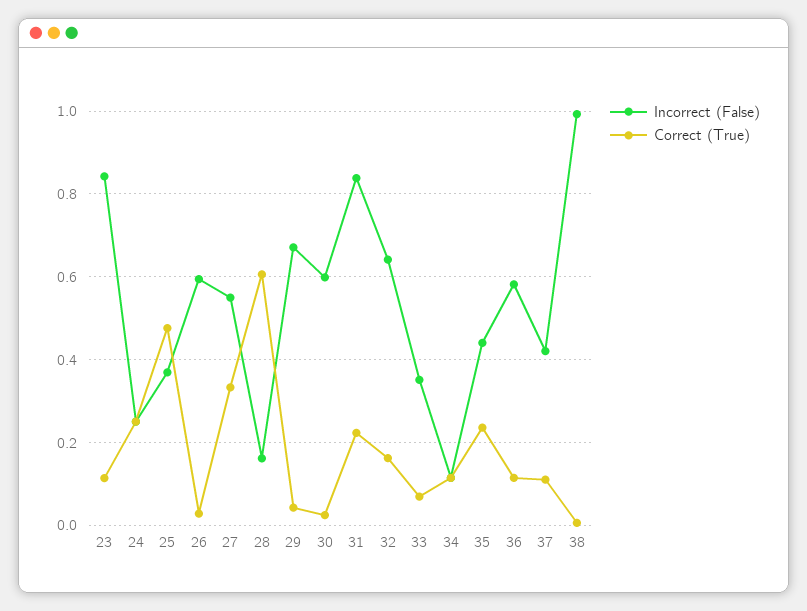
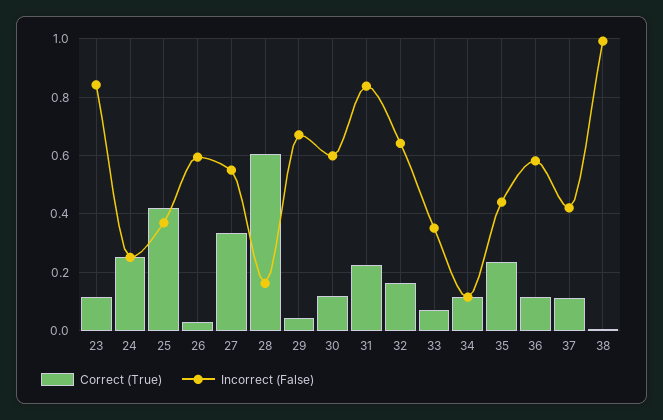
  {
    "Incorrect (False)": {
      "23": 0.84,
      "24": 0.26,
      "25": 0.36,
      "26": 0.6,
      "27": 0.54,
      "28": 0.16,
      "29": 0.68,
      "30": 0.6,
      "31": 0.84,
      "32": 0.64,
      "33": 0.36,
      "34": 0.12,
      "35": 0.44,
      "36": 0.58,
      "37": 0.42,
      "38": 1
    },
    "Correct (True)": {
      "23": 0.12,
      "24": 0.26,
-     "25": 0.48,
+     "25": 0.425,
      "26": 0.02,
      "27": 0.34,
      "28": 0.6,
      "29": 0.04,
-     "30": 0.02,
+     "30": 0.125,
      "31": 0.22,
      "32": 0.16,
      "33": 0.06,
      "34": 0.12,
      "35": 0.24,
      "36": 0.12,
      "37": 0.12,
      "38": 0
    }
  }

